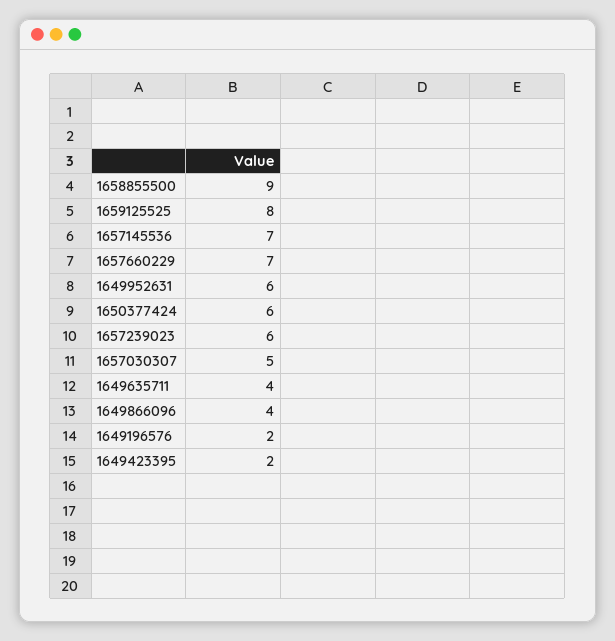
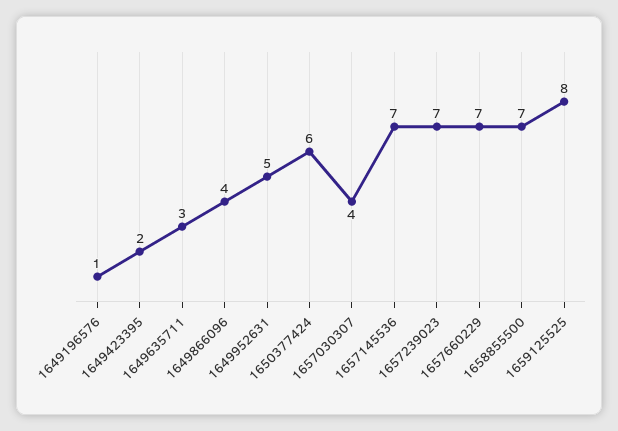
  {
-   "1658855500": 9,
+   "1658855500": 7,
    "1659125525": 8,
    "1657145536": 7,
    "1657660229": 7,
-   "1649952631": 6,
+   "1649952631": 5,
    "1650377424": 6,
-   "1657239023": 6,
+   "1657239023": 7,
-   "1657030307": 5,
+   "1657030307": 4,
-   "1649635711": 4,
+   "1649635711": 3,
    "1649866096": 4,
-   "1649196576": 2,
+   "1649196576": 1,
    "1649423395": 2
  }

